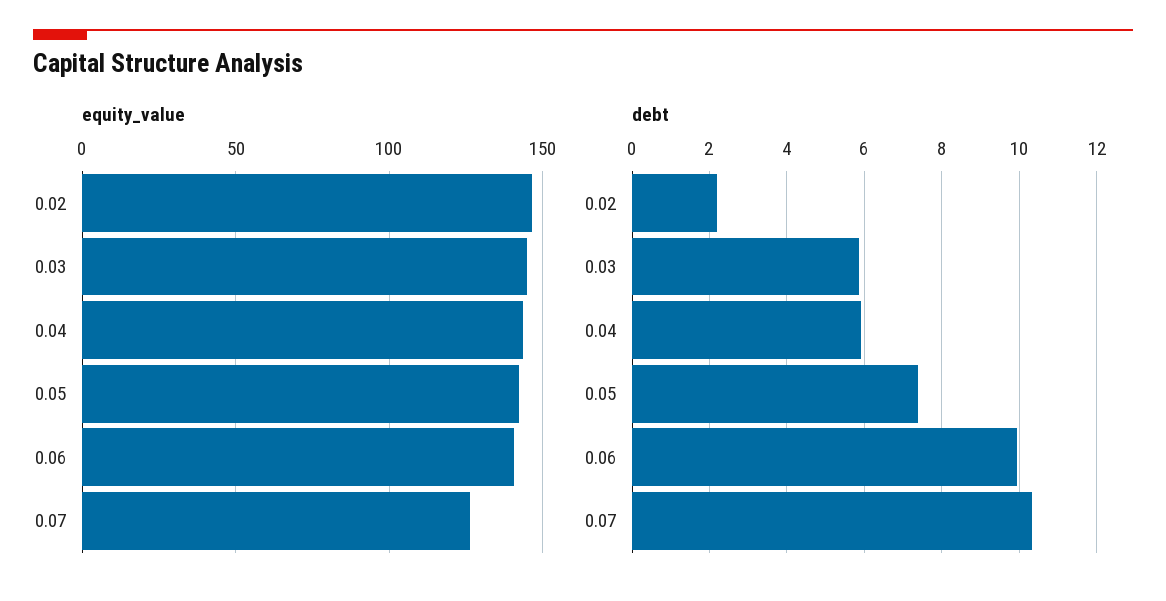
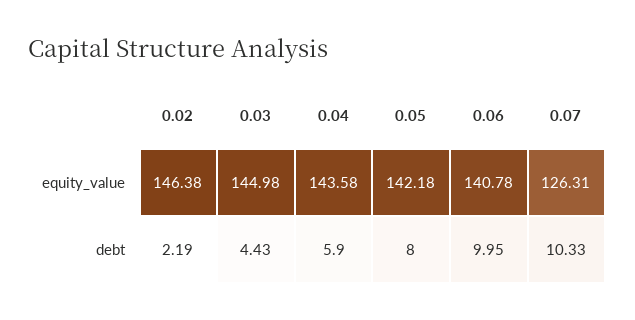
  {
    "equity_value": {
      "0.02": 146.38,
      "0.03": 144.98,
      "0.04": 143.58,
      "0.05": 142.18,
      "0.06": 140.78,
      "0.07": 126.31
    },
    "debt": {
      "0.02": 2.19,
-     "0.03": 5.8,
+     "0.03": 4.43,
      "0.04": 5.9,
-     "0.05": 7.4,
+     "0.05": 8,
      "0.06": 9.95,
      "0.07": 10.33
    }
  }

